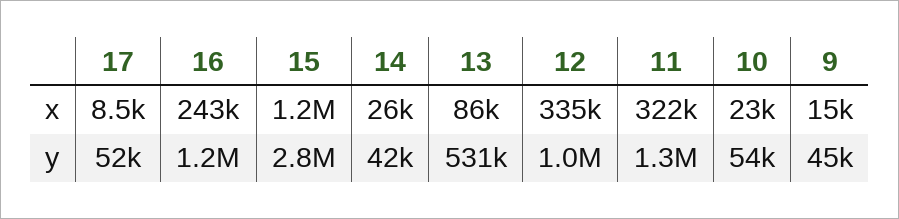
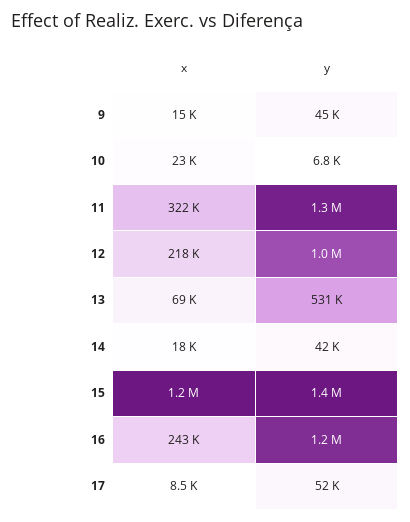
  {
    "17": {
      "x": 8500,
      "y": 52000
    },
    "16": {
      "x": 243000,
      "y": 1200000
    },
    "15": {
      "x": 1200000,
-     "y": 2800000
+     "y": 1400000
    },
    "14": {
-     "x": 26000,
+     "x": 18000,
      "y": 42000
    },
    "13": {
-     "x": 86000,
+     "x": 69000,
      "y": 531000
    },
    "12": {
-     "x": 335000,
+     "x": 218000,
      "y": 1000000
    },
    "11": {
      "x": 322000,
      "y": 1300000
    },
    "10": {
      "x": 23000,
-     "y": 54000
+     "y": 6800
    },
    "9": {
      "x": 15000,
      "y": 45000
    }
  }

